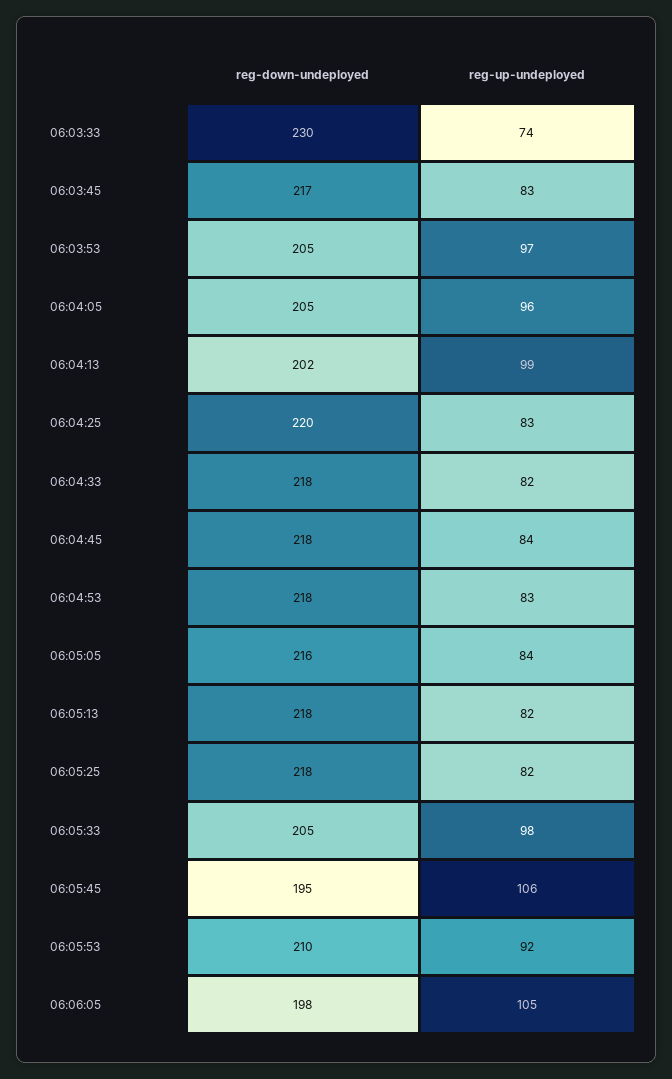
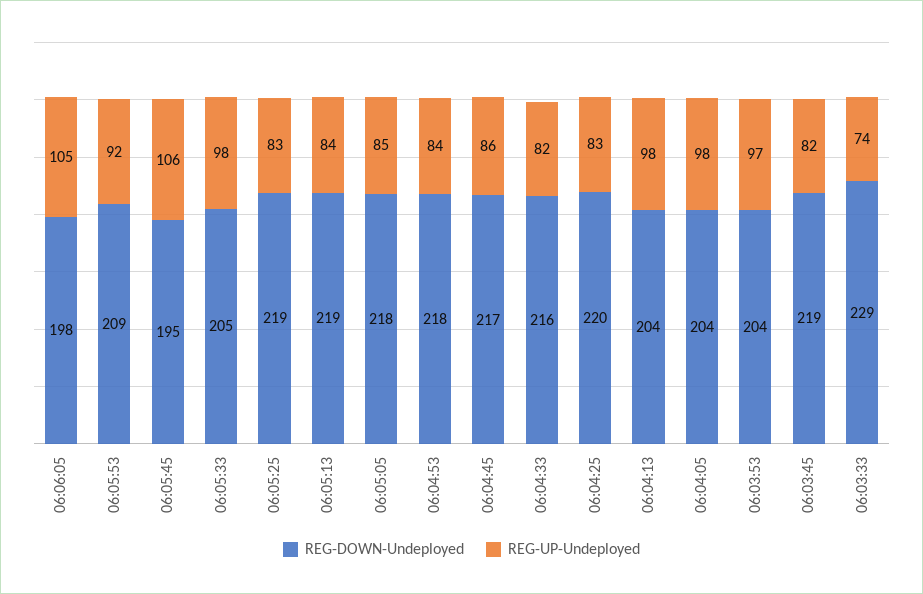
  {
    "reg-down-undeployed": {
-     "06:03:33": 230,
+     "06:03:33": 229,
-     "06:03:45": 217,
+     "06:03:45": 219,
-     "06:03:53": 205,
+     "06:03:53": 204,
-     "06:04:05": 205,
+     "06:04:05": 204,
-     "06:04:13": 202,
+     "06:04:13": 204,
      "06:04:25": 220,
-     "06:04:33": 218,
+     "06:04:33": 216,
-     "06:04:45": 218,
+     "06:04:45": 217,
      "06:04:53": 218,
-     "06:05:05": 216,
+     "06:05:05": 218,
-     "06:05:13": 218,
+     "06:05:13": 219,
-     "06:05:25": 218,
+     "06:05:25": 219,
      "06:05:33": 205,
      "06:05:45": 195,
-     "06:05:53": 210,
+     "06:05:53": 209,
      "06:06:05": 198
    },
    "reg-up-undeployed": {
      "06:03:33": 74,
-     "06:03:45": 83,
+     "06:03:45": 82,
      "06:03:53": 97,
-     "06:04:05": 96,
+     "06:04:05": 98,
-     "06:04:13": 99,
+     "06:04:13": 98,
      "06:04:25": 83,
      "06:04:33": 82,
-     "06:04:45": 84,
+     "06:04:45": 86,
-     "06:04:53": 83,
+     "06:04:53": 84,
-     "06:05:05": 84,
+     "06:05:05": 85,
-     "06:05:13": 82,
+     "06:05:13": 84,
-     "06:05:25": 82,
+     "06:05:25": 83,
      "06:05:33": 98,
      "06:05:45": 106,
      "06:05:53": 92,
      "06:06:05": 105
    }
  }

